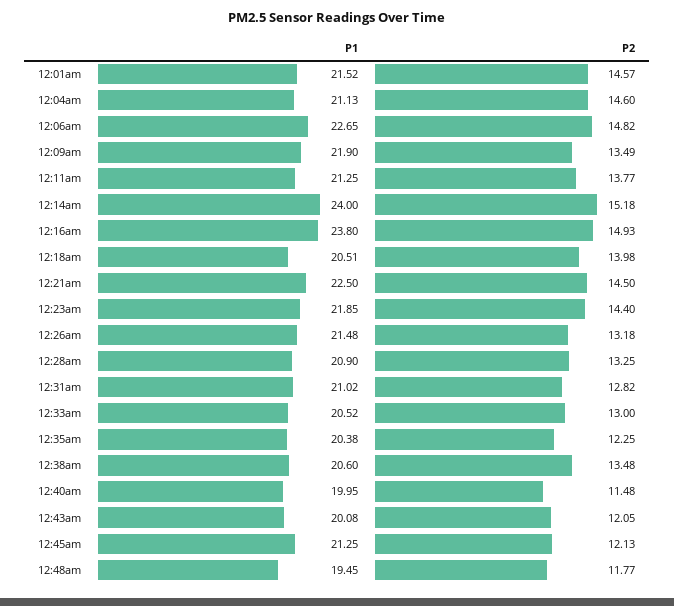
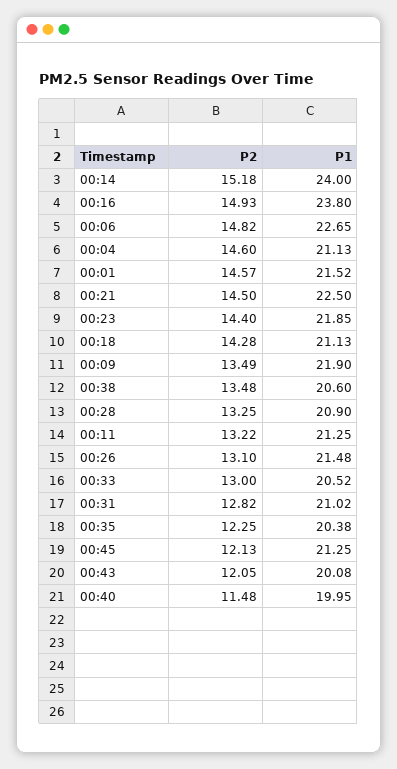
  {
    "P1": {
      "12:01am": 21.52,
      "12:04am": 21.13,
      "12:06am": 22.65,
      "12:09am": 21.9,
      "12:11am": 21.25,
      "12:14am": 24,
      "12:16am": 23.8,
-     "12:18am": 20.51,
+     "12:18am": 21.13,
      "12:21am": 22.5,
      "12:23am": 21.85,
      "12:26am": 21.48,
      "12:28am": 20.9,
      "12:31am": 21.02,
      "12:33am": 20.52,
      "12:35am": 20.38,
      "12:38am": 20.6,
      "12:40am": 19.95,
      "12:43am": 20.08,
-     "12:45am": 21.25,
+     "12:45am": 21.25
-     "12:48am": 19.45
    },
    "P2": {
      "12:01am": 14.57,
      "12:04am": 14.6,
      "12:06am": 14.82,
      "12:09am": 13.49,
-     "12:11am": 13.77,
+     "12:11am": 13.22,
      "12:14am": 15.18,
      "12:16am": 14.93,
-     "12:18am": 13.98,
+     "12:18am": 14.28,
      "12:21am": 14.5,
      "12:23am": 14.4,
-     "12:26am": 13.18,
+     "12:26am": 13.1,
      "12:28am": 13.25,
      "12:31am": 12.82,
      "12:33am": 13,
      "12:35am": 12.25,
      "12:38am": 13.48,
      "12:40am": 11.48,
      "12:43am": 12.05,
-     "12:45am": 12.13,
+     "12:45am": 12.13
-     "12:48am": 11.77
    }
  }

